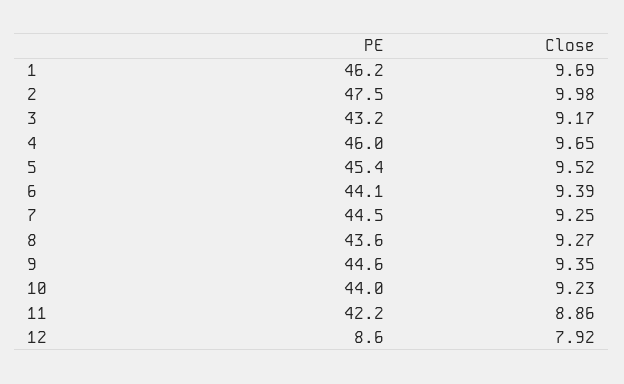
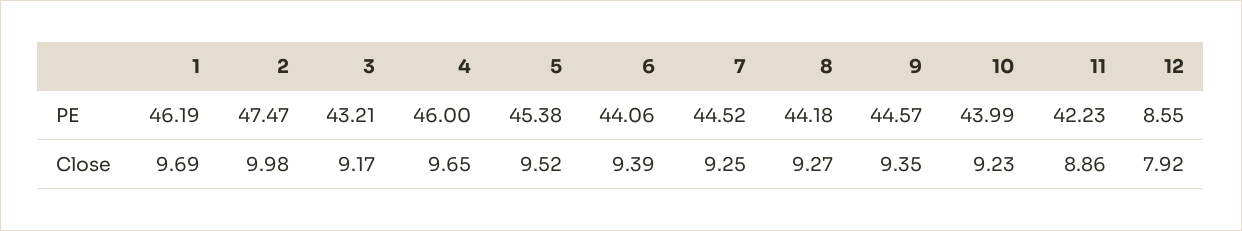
  {
    "PE": {
      "1": 46.19,
      "2": 47.47,
      "3": 43.21,
      "4": 46,
      "5": 45.38,
      "6": 44.06,
      "7": 44.52,
-     "8": 43.6,
+     "8": 44.18,
      "9": 44.57,
      "10": 43.99,
      "11": 42.23,
      "12": 8.55
    },
    "Close": {
      "1": 9.69,
      "2": 9.98,
      "3": 9.17,
      "4": 9.65,
      "5": 9.52,
      "6": 9.39,
      "7": 9.25,
      "8": 9.27,
      "9": 9.35,
      "10": 9.23,
      "11": 8.86,
      "12": 7.92
    }
  }

